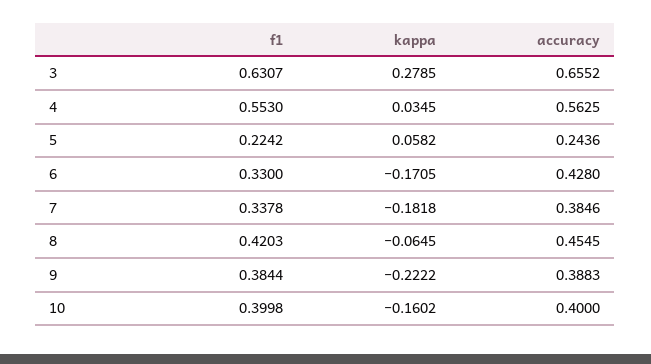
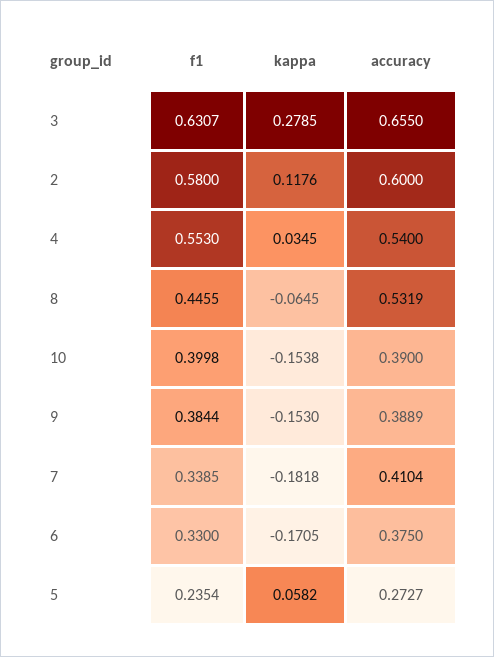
  {
    "f1": {
      "3": 0.6307,
      "4": 0.553,
-     "5": 0.2242,
+     "5": 0.2354,
      "6": 0.33,
-     "7": 0.3378,
+     "7": 0.3385,
-     "8": 0.4203,
+     "8": 0.4455,
      "9": 0.3844,
-     "10": 0.3998
+     "10": 0.3998,
+     "2": 0.58
    },
    "kappa": {
      "3": 0.2785,
      "4": 0.0345,
      "5": 0.0582,
      "6": -0.1705,
      "7": -0.1818,
      "8": -0.0645,
-     "9": -0.2222,
+     "9": -0.153,
-     "10": -0.1602
+     "10": -0.1538,
+     "2": 0.1176
    },
    "accuracy": {
-     "3": 0.6552,
+     "3": 0.655,
-     "4": 0.5625,
+     "4": 0.54,
-     "5": 0.2436,
+     "5": 0.2727,
-     "6": 0.428,
+     "6": 0.375,
-     "7": 0.3846,
+     "7": 0.4104,
-     "8": 0.4545,
+     "8": 0.5319,
-     "9": 0.3883,
+     "9": 0.3889,
-     "10": 0.4
+     "10": 0.39,
+     "2": 0.6
    }
  }

